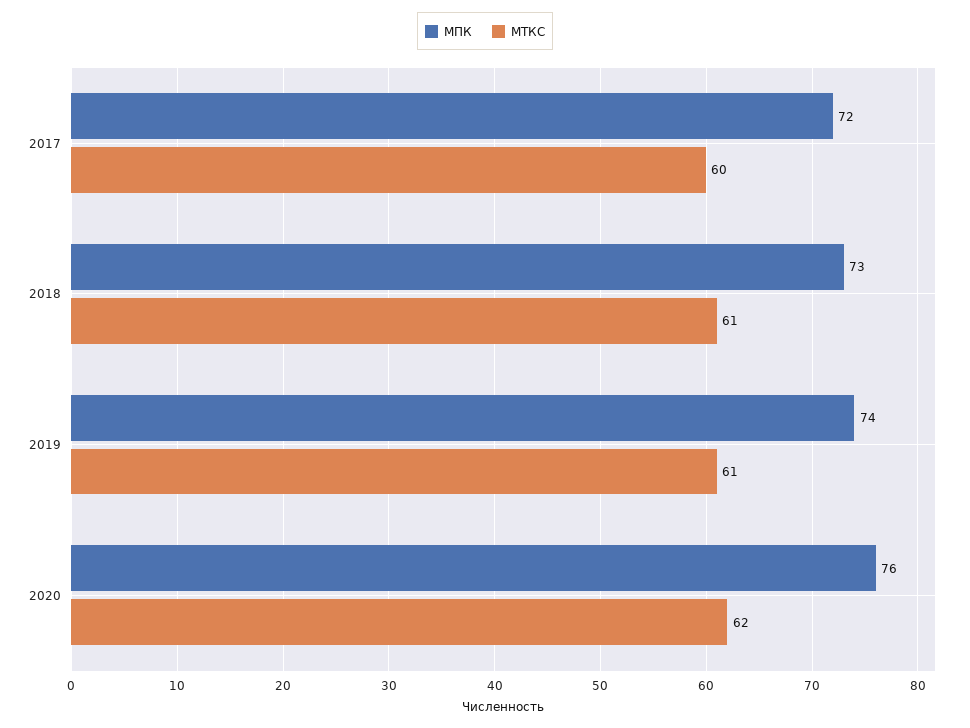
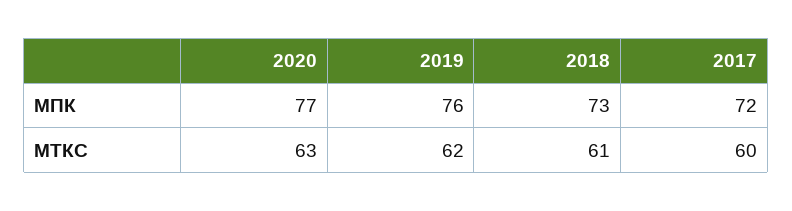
  {
    "МПК": {
      "2017": 72,
      "2018": 73,
-     "2019": 74,
+     "2019": 76,
-     "2020": 76
+     "2020": 77
    },
    "МТКС": {
      "2017": 60,
      "2018": 61,
-     "2019": 61,
+     "2019": 62,
-     "2020": 62
+     "2020": 63
    }
  }

